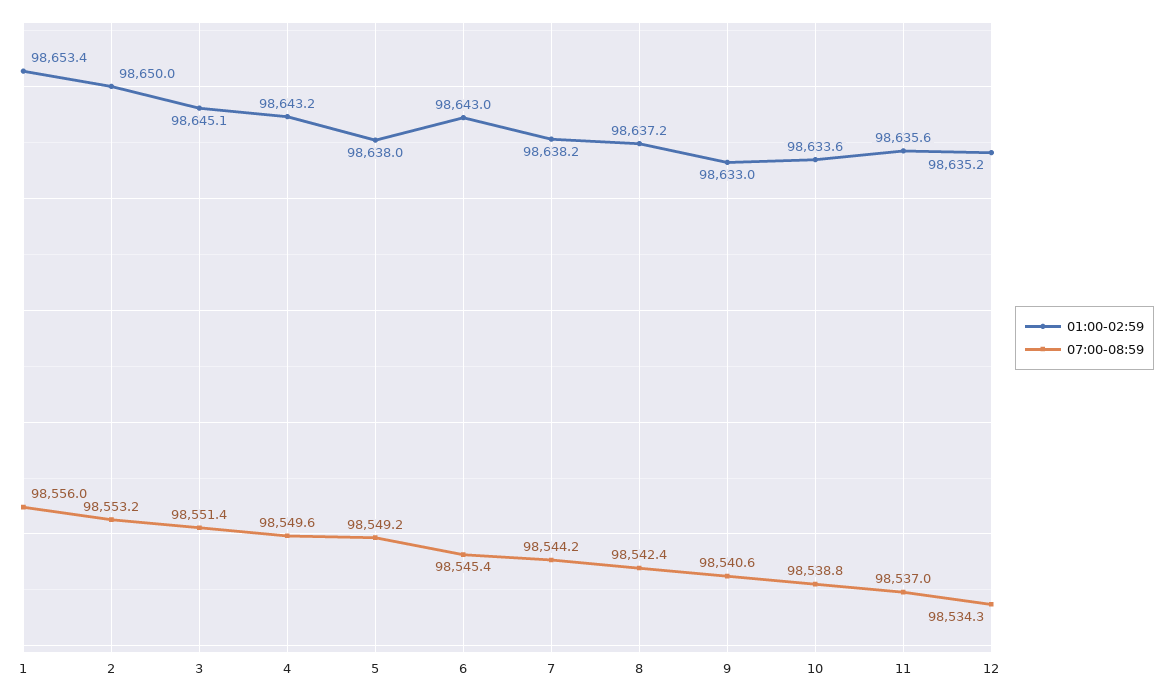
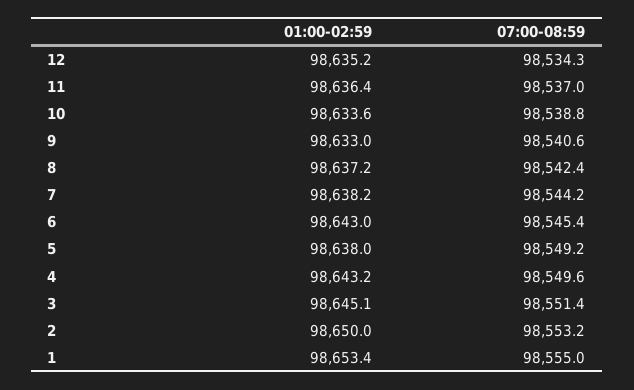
  {
    "01:00-02:59": {
      "1": 98653.4,
      "2": 98650,
      "3": 98645.1,
      "4": 98643.2,
      "5": 98638,
      "6": 98643,
      "7": 98638.2,
      "8": 98637.2,
      "9": 98633,
      "10": 98633.6,
-     "11": 98635.6,
+     "11": 98636.4,
      "12": 98635.2
    },
    "07:00-08:59": {
-     "1": 98556,
+     "1": 98555,
      "2": 98553.2,
      "3": 98551.4,
      "4": 98549.6,
      "5": 98549.2,
      "6": 98545.4,
      "7": 98544.2,
      "8": 98542.4,
      "9": 98540.6,
      "10": 98538.8,
      "11": 98537,
      "12": 98534.3
    }
  }

